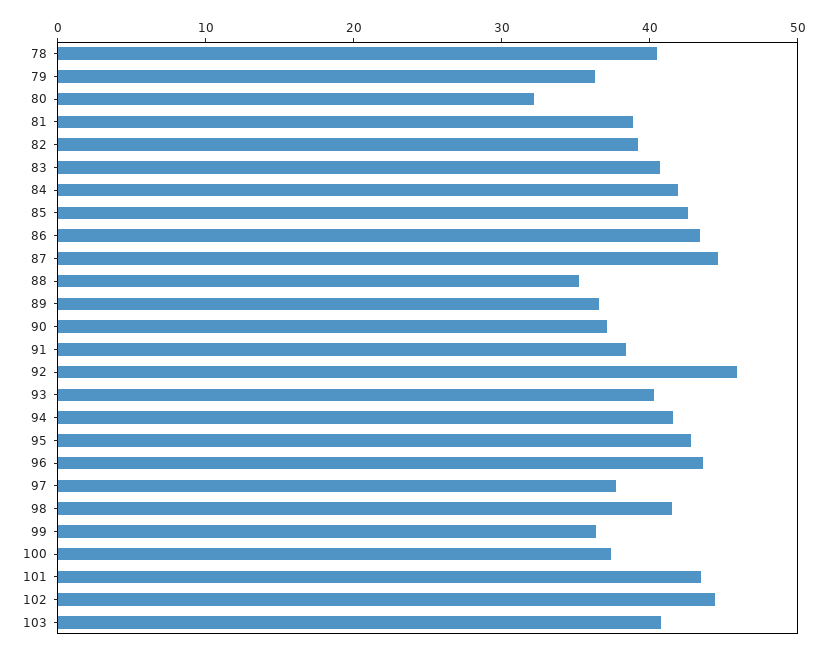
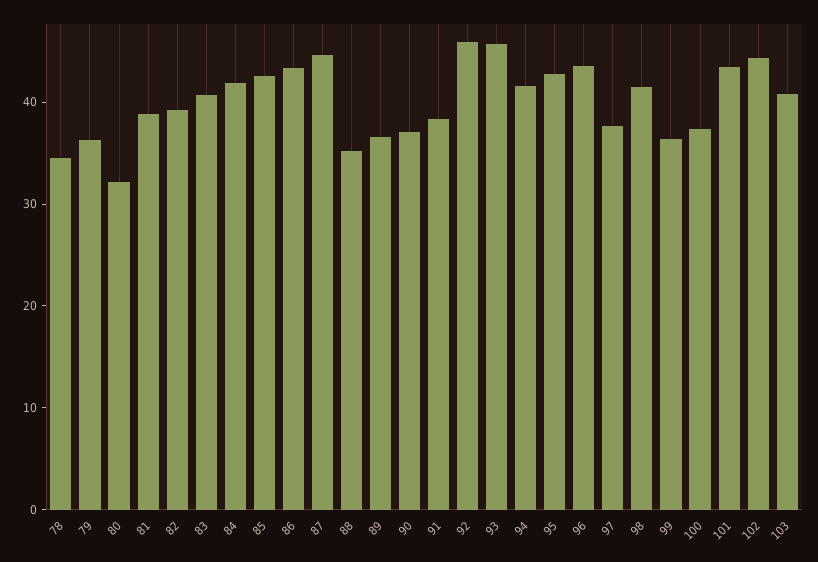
  {
-   "78": 40,
+   "78": 34,
    "79": 36,
    "80": 32,
    "81": 38,
    "82": 40,
    "83": 40,
    "84": 42,
    "85": 42,
    "86": 44,
    "87": 44,
    "88": 36,
    "89": 36,
    "90": 38,
    "91": 38,
    "92": 46,
-   "93": 40,
+   "93": 46,
    "94": 42,
    "95": 42,
    "96": 44,
    "97": 38,
    "98": 42,
    "99": 36,
    "100": 38,
    "101": 44,
    "102": 44,
    "103": 40
  }

